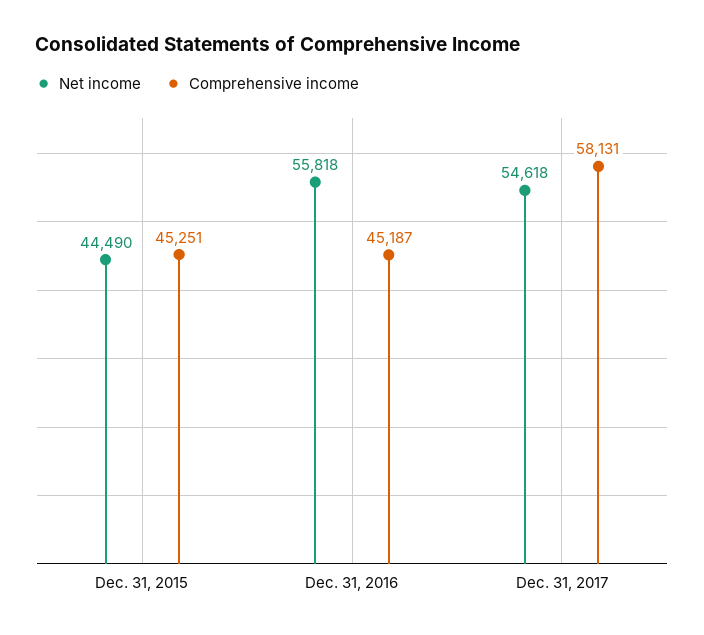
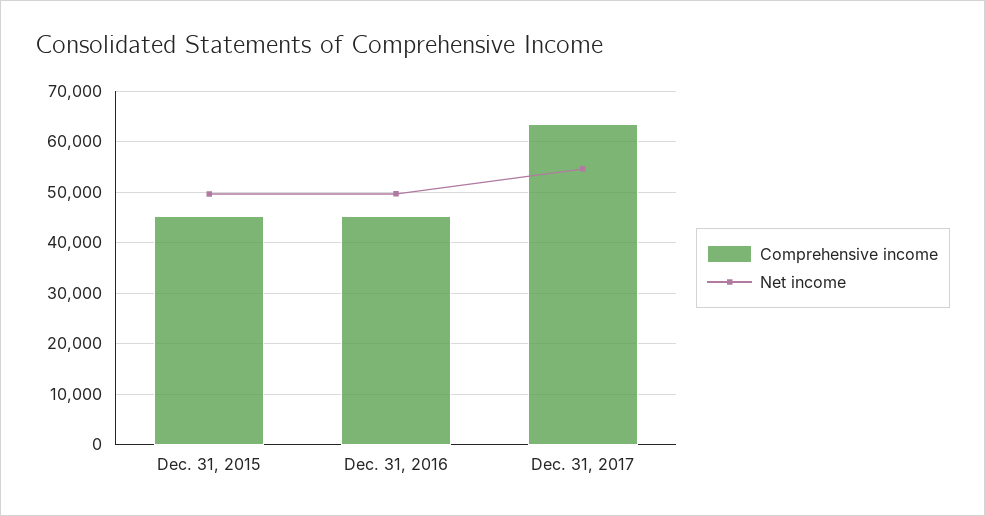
  {
    "Net income": {
-     "Dec. 31, 2015": 44490,
+     "Dec. 31, 2015": 50000,
-     "Dec. 31, 2016": 55818,
+     "Dec. 31, 2016": 50000,
      "Dec. 31, 2017": 54618
    },
    "Comprehensive income": {
      "Dec. 31, 2015": 45251,
      "Dec. 31, 2016": 45187,
-     "Dec. 31, 2017": 58131
+     "Dec. 31, 2017": 64000
    }
  }

